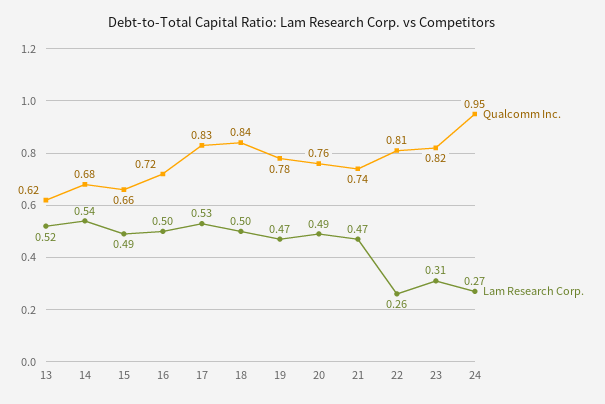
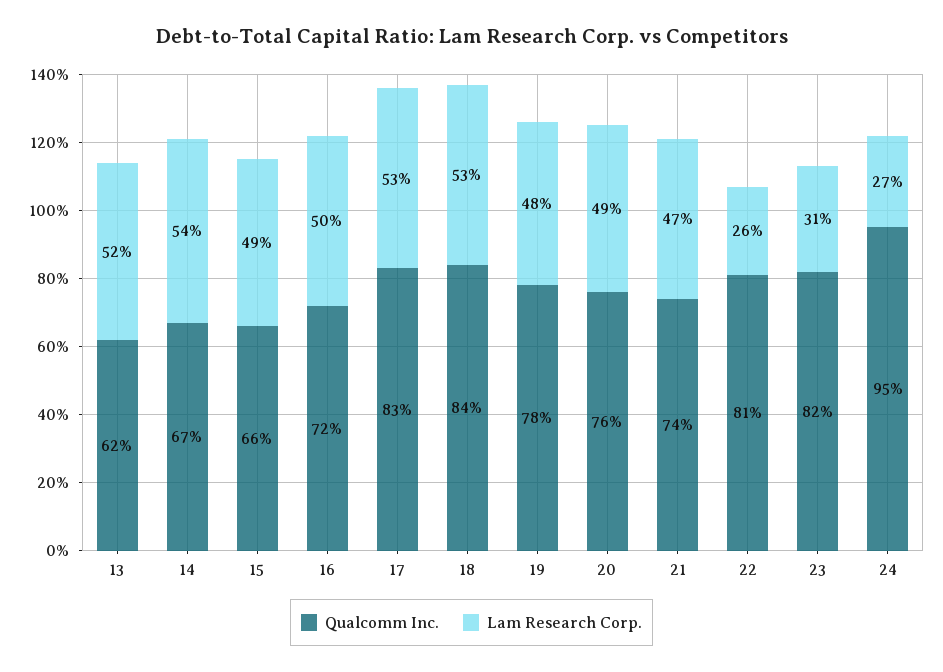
  {
    "Qualcomm Inc.": {
      "13": 0.62,
-     "14": 0.68,
+     "14": 0.67,
      "15": 0.66,
      "16": 0.72,
      "17": 0.83,
      "18": 0.84,
      "19": 0.78,
      "20": 0.76,
      "21": 0.74,
      "22": 0.81,
      "23": 0.82,
      "24": 0.95
    },
    "Lam Research Corp.": {
      "13": 0.52,
      "14": 0.54,
      "15": 0.49,
      "16": 0.5,
      "17": 0.53,
-     "18": 0.5,
+     "18": 0.53,
-     "19": 0.47,
+     "19": 0.48,
      "20": 0.49,
      "21": 0.47,
      "22": 0.26,
      "23": 0.31,
      "24": 0.27
    }
  }

